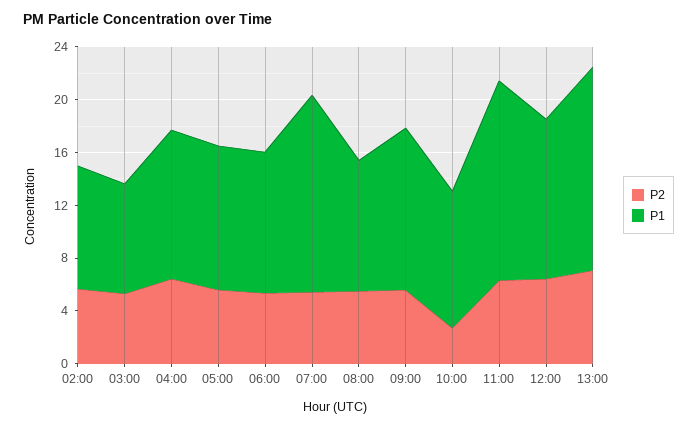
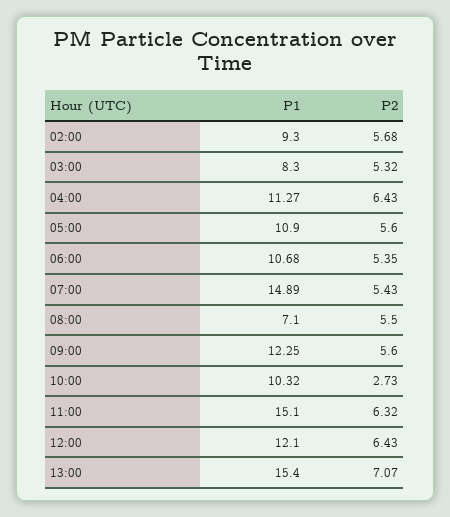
  {
    "P2": {
      "02:00": 5.68,
      "03:00": 5.32,
      "04:00": 6.43,
      "05:00": 5.6,
      "06:00": 5.35,
      "07:00": 5.43,
      "08:00": 5.5,
      "09:00": 5.6,
      "10:00": 2.73,
      "11:00": 6.32,
      "12:00": 6.43,
      "13:00": 7.07
    },
    "P1": {
      "02:00": 9.3,
      "03:00": 8.3,
      "04:00": 11.27,
      "05:00": 10.9,
      "06:00": 10.68,
      "07:00": 14.89,
-     "08:00": 10,
+     "08:00": 7.1,
      "09:00": 12.25,
      "10:00": 10.32,
      "11:00": 15.1,
      "12:00": 12.1,
      "13:00": 15.4
    }
  }

